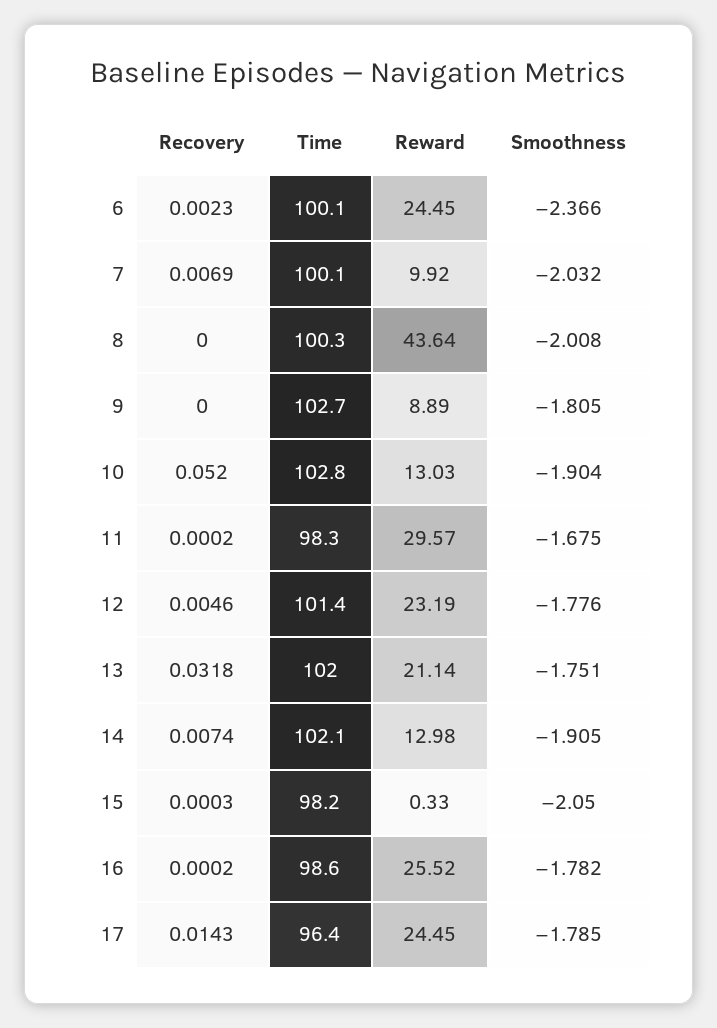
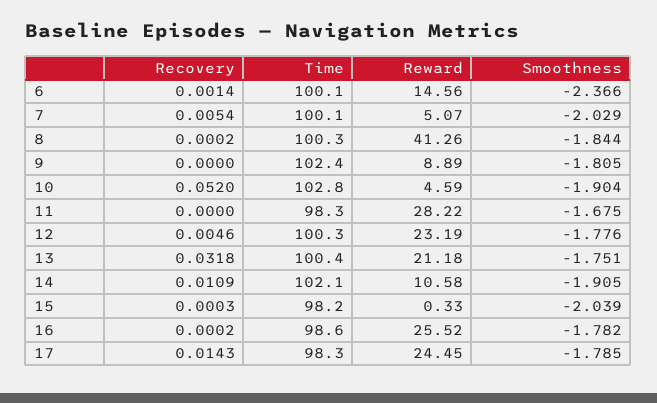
  {
    "Recovery": {
-     "6": 0.0023,
+     "6": 0.0014,
-     "7": 0.0069,
+     "7": 0.0054,
-     "8": 0,
+     "8": 0.0002,
      "9": 0,
      "10": 0.052,
-     "11": 0.0002,
+     "11": 0,
      "12": 0.0046,
      "13": 0.0318,
-     "14": 0.0074,
+     "14": 0.0109,
      "15": 0.0003,
      "16": 0.0002,
      "17": 0.0143
    },
    "Time": {
      "6": 100.1,
      "7": 100.1,
      "8": 100.3,
-     "9": 102.7,
+     "9": 102.4,
      "10": 102.8,
      "11": 98.3,
-     "12": 101.4,
+     "12": 100.3,
-     "13": 102,
+     "13": 100.4,
      "14": 102.1,
      "15": 98.2,
      "16": 98.6,
-     "17": 96.4
+     "17": 98.3
    },
    "Reward": {
-     "6": 24.45,
+     "6": 14.56,
-     "7": 9.92,
+     "7": 5.07,
-     "8": 43.64,
+     "8": 41.26,
      "9": 8.89,
-     "10": 13.03,
+     "10": 4.59,
-     "11": 29.57,
+     "11": 28.22,
      "12": 23.19,
-     "13": 21.14,
+     "13": 21.18,
-     "14": 12.98,
+     "14": 10.58,
      "15": 0.33,
      "16": 25.52,
      "17": 24.45
    },
    "Smoothness": {
      "6": -2.366,
-     "7": -2.032,
+     "7": -2.029,
-     "8": -2.008,
+     "8": -1.844,
      "9": -1.805,
      "10": -1.904,
      "11": -1.675,
      "12": -1.776,
      "13": -1.751,
      "14": -1.905,
-     "15": -2.05,
+     "15": -2.039,
      "16": -1.782,
      "17": -1.785
    }
  }

